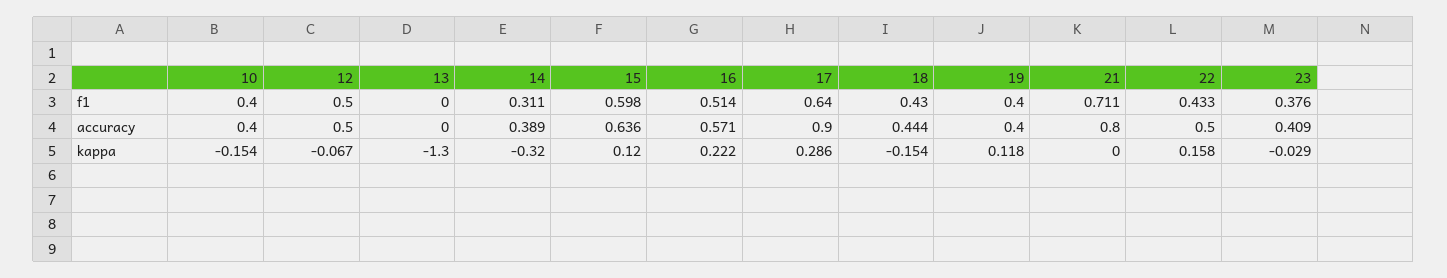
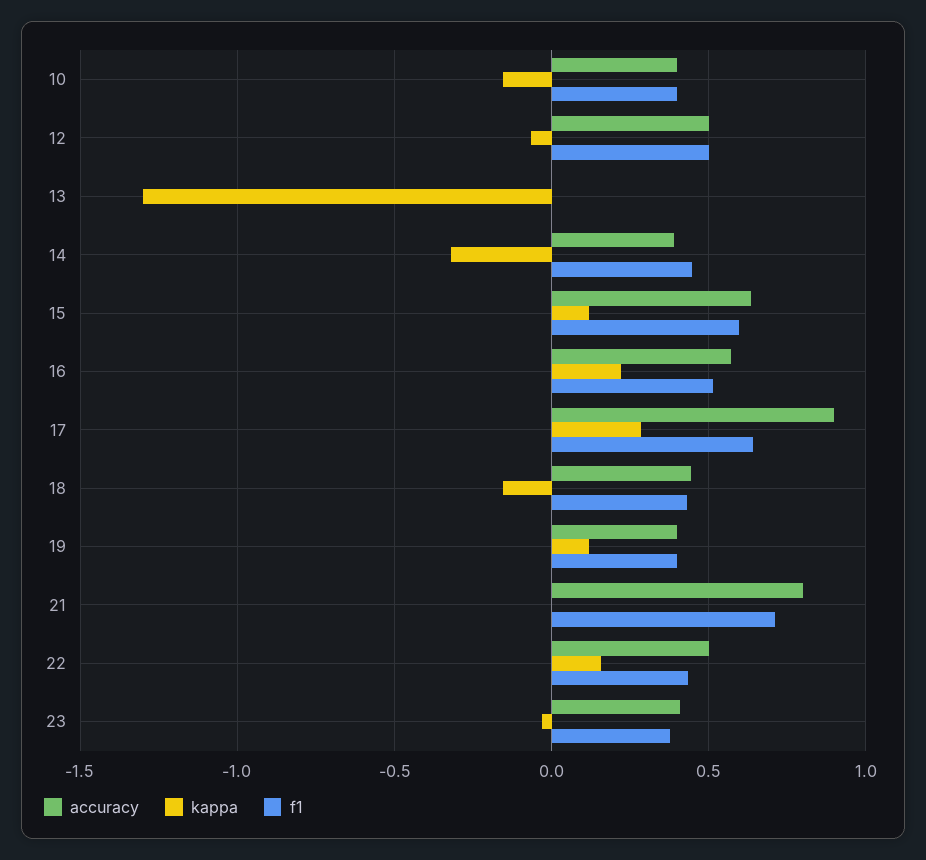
  {
    "f1": {
      "10": 0.4,
      "12": 0.5,
      "13": 0,
-     "14": 0.311,
+     "14": 0.45,
      "15": 0.598,
      "16": 0.514,
      "17": 0.64,
      "18": 0.43,
      "19": 0.4,
      "21": 0.711,
      "22": 0.433,
      "23": 0.376
    },
    "accuracy": {
      "10": 0.4,
      "12": 0.5,
      "13": 0,
      "14": 0.389,
      "15": 0.636,
      "16": 0.571,
      "17": 0.9,
      "18": 0.444,
      "19": 0.4,
      "21": 0.8,
      "22": 0.5,
      "23": 0.409
    },
    "kappa": {
      "10": -0.154,
      "12": -0.067,
      "13": -1.3,
      "14": -0.32,
      "15": 0.12,
      "16": 0.222,
      "17": 0.286,
      "18": -0.154,
      "19": 0.118,
      "21": 0,
      "22": 0.158,
      "23": -0.029
    }
  }

